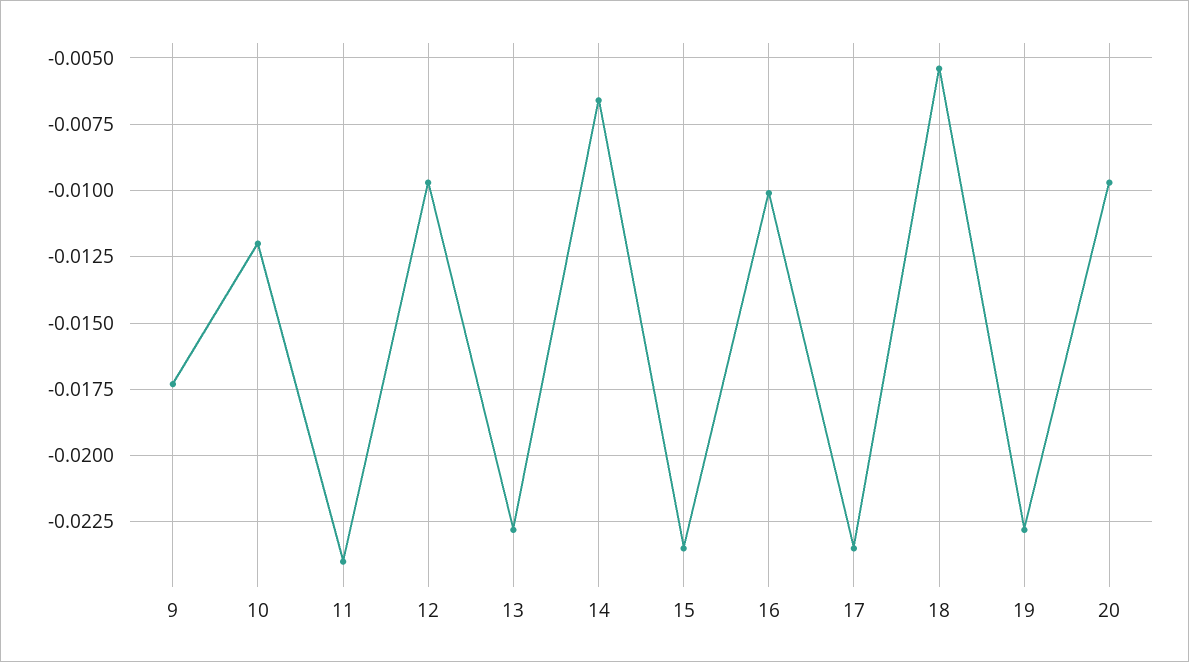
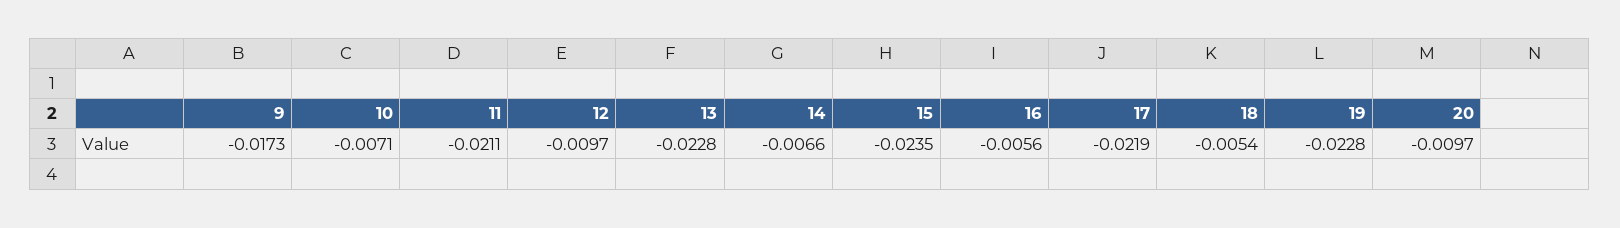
  {
    "9": -0.0173,
-   "10": -0.012,
+   "10": -0.0071,
-   "11": -0.024,
+   "11": -0.0211,
    "12": -0.0097,
    "13": -0.0228,
    "14": -0.0066,
    "15": -0.0235,
-   "16": -0.01,
+   "16": -0.0056,
-   "17": -0.0235,
+   "17": -0.0219,
    "18": -0.0054,
    "19": -0.0228,
    "20": -0.0097
  }

